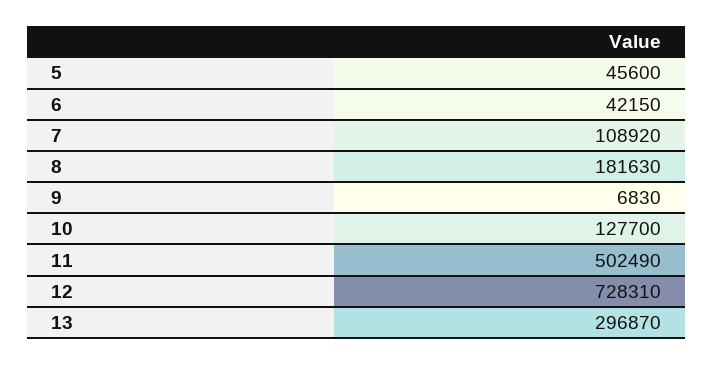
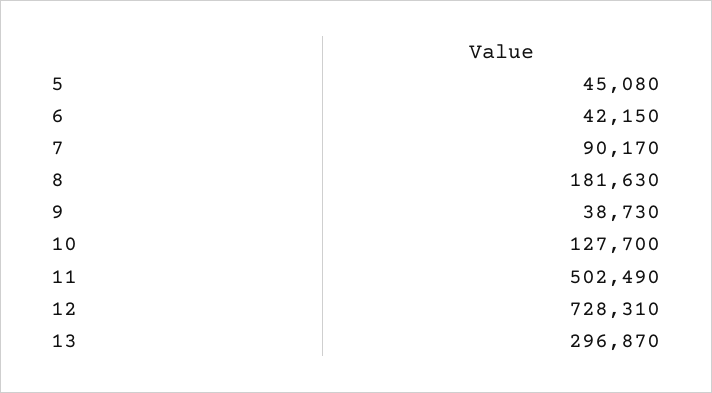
  {
-   "5": 45600,
+   "5": 45080,
    "6": 42150,
-   "7": 108920,
+   "7": 90170,
    "8": 181630,
-   "9": 6830,
+   "9": 38730,
    "10": 127700,
    "11": 502490,
    "12": 728310,
    "13": 296870
  }

